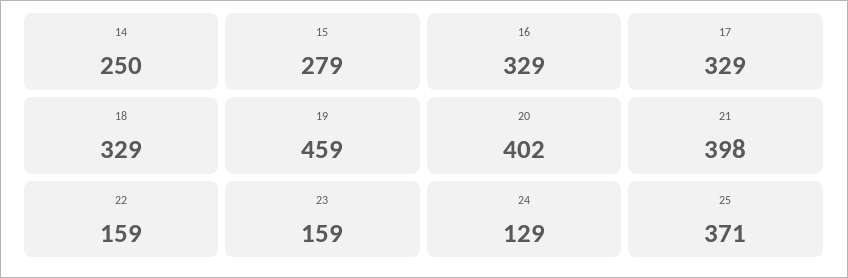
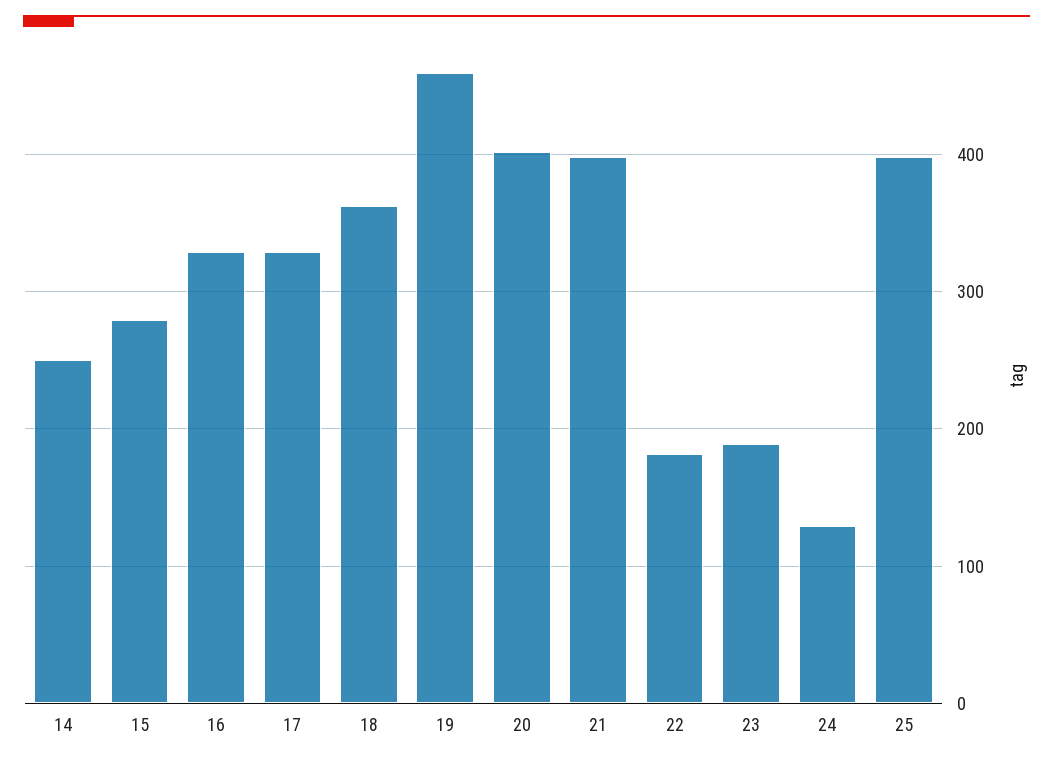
  {
    "14": 250,
    "15": 279,
    "16": 329,
    "17": 329,
-   "18": 329,
+   "18": 360,
    "19": 459,
    "20": 402,
    "21": 398,
-   "22": 159,
+   "22": 180,
-   "23": 159,
+   "23": 190,
    "24": 129,
-   "25": 371
+   "25": 400
  }

